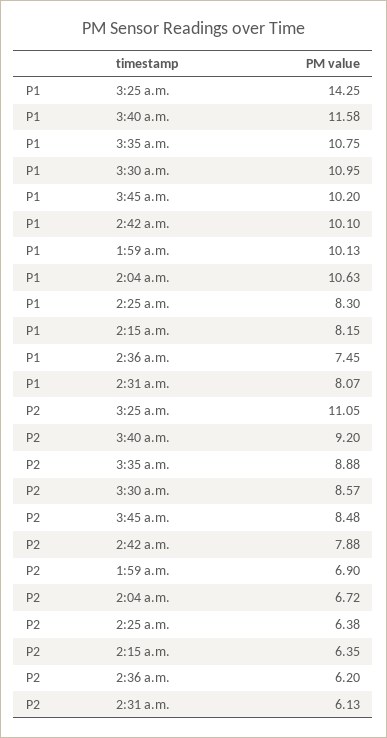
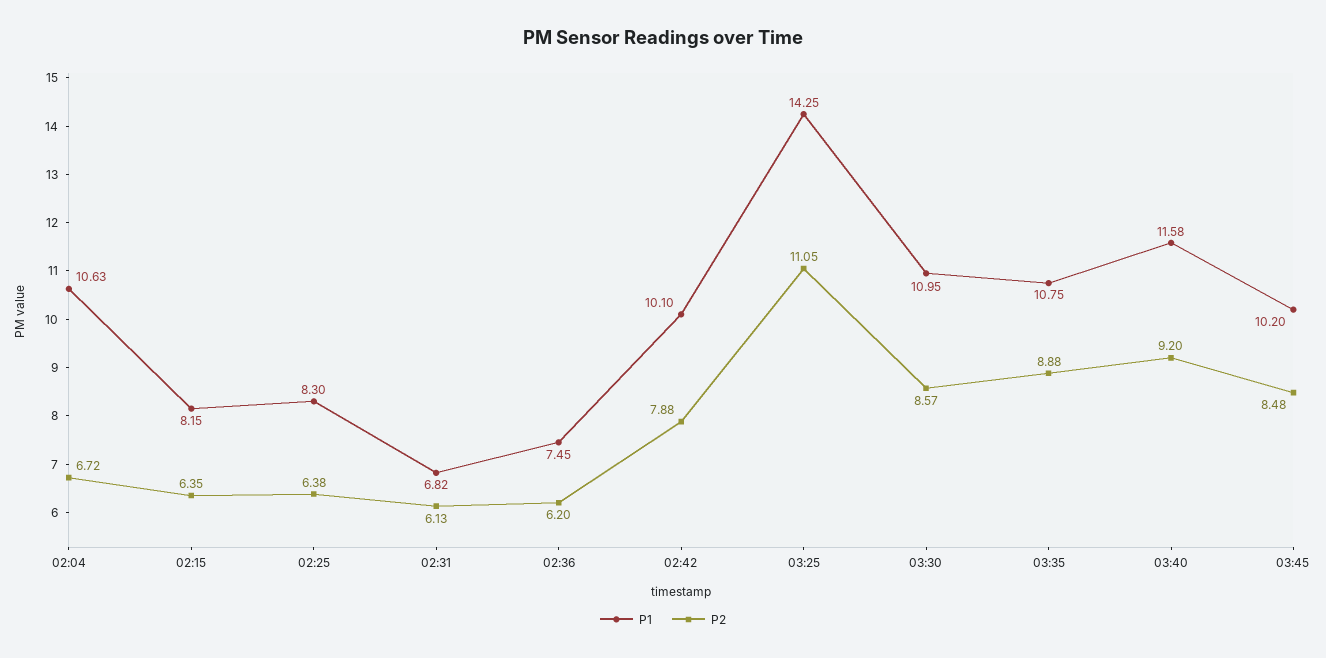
  {
    "P1": {
      "3:25 a.m.": 14.25,
      "3:40 a.m.": 11.58,
      "3:35 a.m.": 10.75,
      "3:30 a.m.": 10.95,
      "3:45 a.m.": 10.2,
      "2:42 a.m.": 10.1,
-     "1:59 a.m.": 10.13,
      "2:04 a.m.": 10.63,
      "2:25 a.m.": 8.3,
      "2:15 a.m.": 8.15,
      "2:36 a.m.": 7.45,
-     "2:31 a.m.": 8.07
+     "2:31 a.m.": 6.82
    },
    "P2": {
      "3:25 a.m.": 11.05,
      "3:40 a.m.": 9.2,
      "3:35 a.m.": 8.88,
      "3:30 a.m.": 8.57,
      "3:45 a.m.": 8.48,
      "2:42 a.m.": 7.88,
-     "1:59 a.m.": 6.9,
      "2:04 a.m.": 6.72,
      "2:25 a.m.": 6.38,
      "2:15 a.m.": 6.35,
      "2:36 a.m.": 6.2,
      "2:31 a.m.": 6.13
    }
  }

